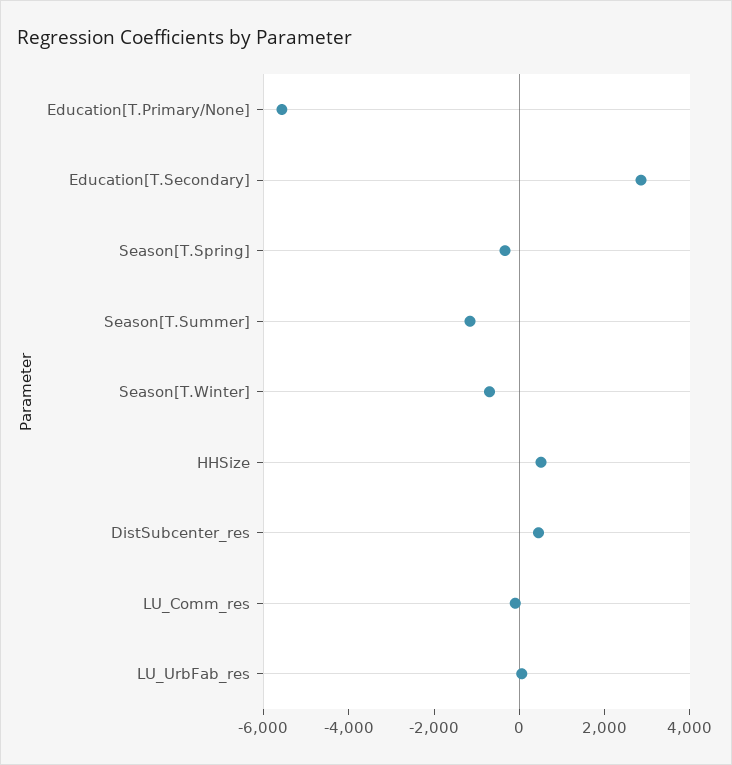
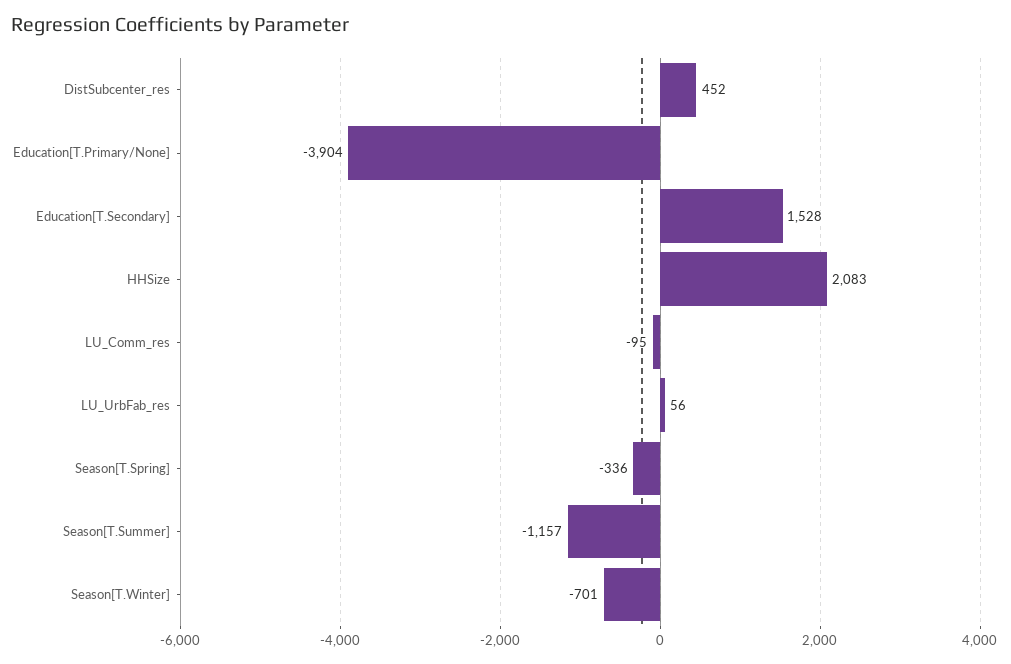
  {
-   "Education[T.Primary/None]": -5500,
+   "Education[T.Primary/None]": -3904,
-   "Education[T.Secondary]": 3000,
+   "Education[T.Secondary]": 1528,
    "Season[T.Spring]": -336,
    "Season[T.Summer]": -1157,
    "Season[T.Winter]": -701,
-   "HHSize": 500,
+   "HHSize": 2083,
    "DistSubcenter_res": 452,
    "LU_Comm_res": -95,
    "LU_UrbFab_res": 56
  }

